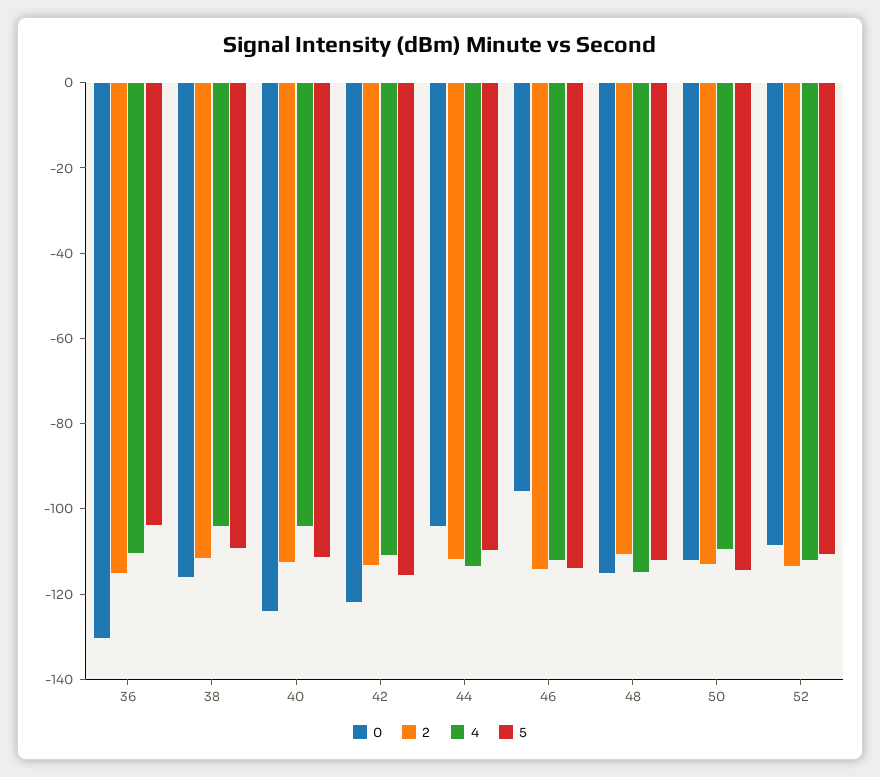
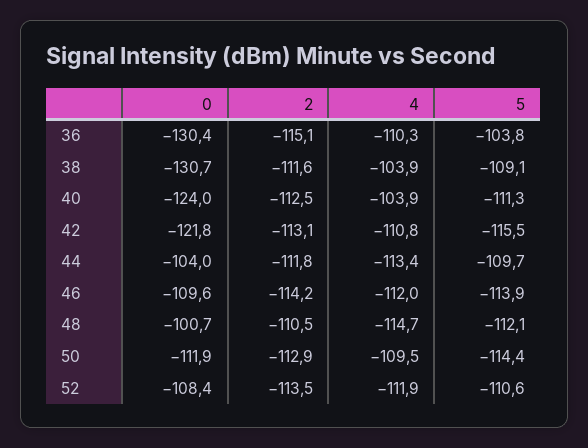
  {
    "0": {
      "36": -130.4,
-     "38": -115,
+     "38": -130.7,
      "40": -124,
      "42": -121.8,
      "44": -104,
-     "46": -95,
+     "46": -109.6,
-     "48": -115,
+     "48": -100.7,
      "50": -111.9,
      "52": -108.4
    },
    "2": {
      "36": -115.1,
      "38": -111.6,
      "40": -112.5,
      "42": -113.1,
      "44": -111.8,
      "46": -114.2,
      "48": -110.5,
      "50": -112.9,
      "52": -113.5
    },
    "4": {
      "36": -110.3,
      "38": -103.9,
      "40": -103.9,
      "42": -110.8,
      "44": -113.4,
      "46": -112,
      "48": -114.7,
      "50": -109.5,
      "52": -111.9
    },
    "5": {
      "36": -103.8,
      "38": -109.1,
      "40": -111.3,
      "42": -115.5,
      "44": -109.7,
      "46": -113.9,
      "48": -112.1,
      "50": -114.4,
      "52": -110.6
    }
  }

